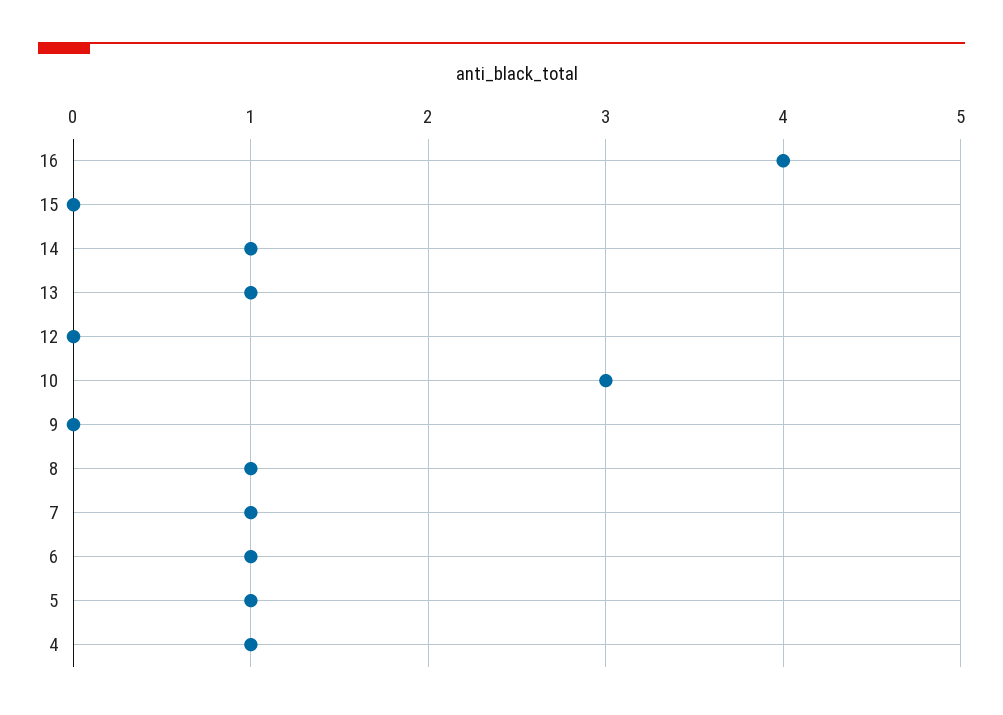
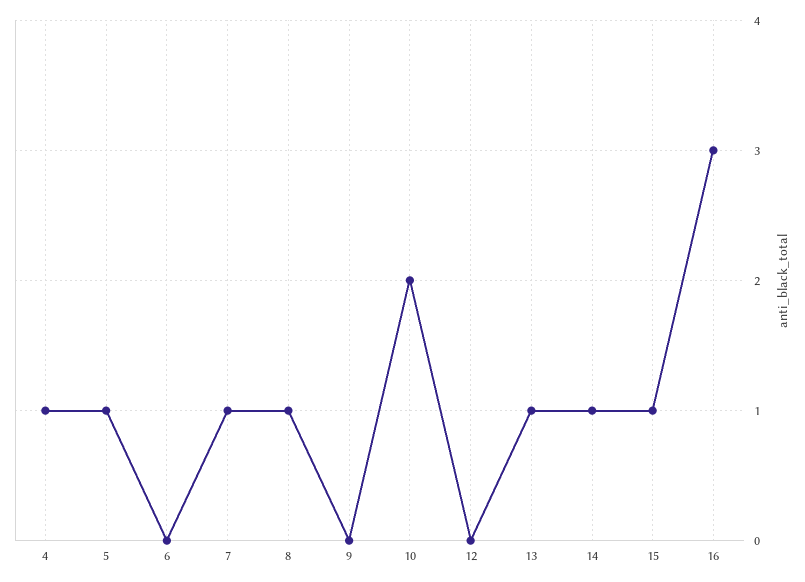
  {
-   "16": 4,
+   "16": 3,
-   "15": 0,
+   "15": 1,
    "14": 1,
    "13": 1,
    "12": 0,
-   "10": 3,
+   "10": 2,
    "9": 0,
    "8": 1,
    "7": 1,
-   "6": 1,
+   "6": 0,
    "5": 1,
    "4": 1
  }

